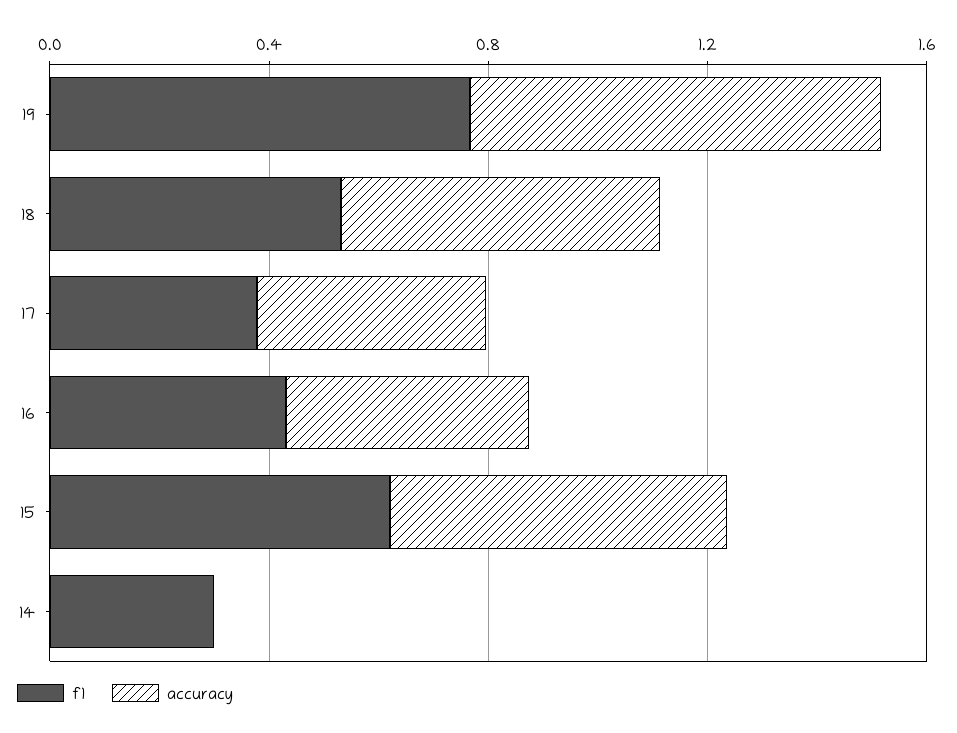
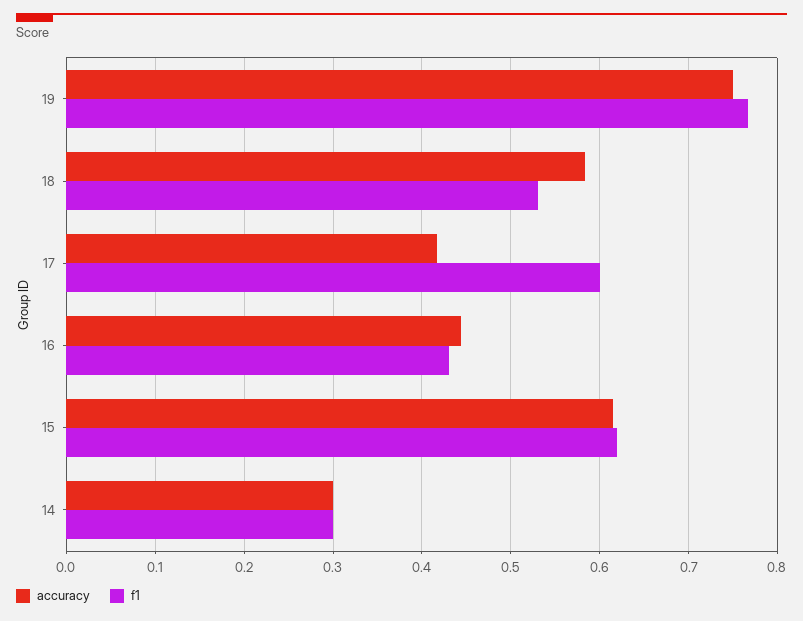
  {
    "f1": {
      "19": 0.77,
      "18": 0.53,
-     "17": 0.4,
+     "17": 0.6,
      "16": 0.43,
      "15": 0.62,
      "14": 0.3
    },
    "accuracy": {
      "19": 0.75,
      "18": 0.58,
      "17": 0.42,
      "16": 0.44,
      "15": 0.62,
-     "14": 0
+     "14": 0.3
    }
  }

